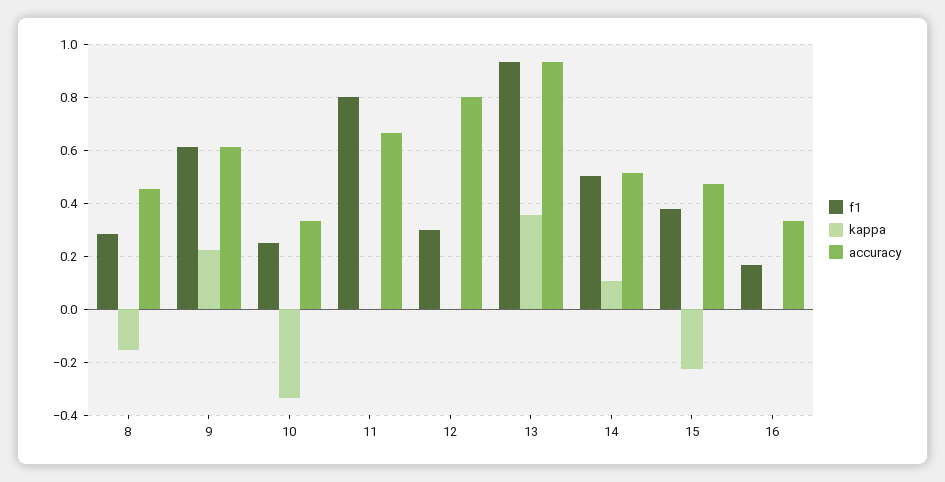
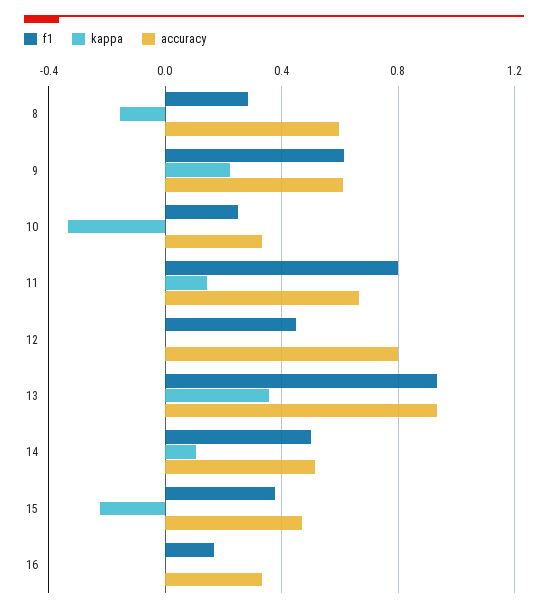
  {
    "f1": {
      "8": 0.275,
      "9": 0.6,
      "10": 0.25,
      "11": 0.8,
-     "12": 0.3,
+     "12": 0.45,
      "13": 0.925,
      "14": 0.5,
      "15": 0.375,
      "16": 0.175
    },
    "kappa": {
      "8": -0.15,
      "9": 0.225,
      "10": -0.325,
-     "11": 0,
+     "11": 0.15,
      "12": 0,
      "13": 0.35,
      "14": 0.1,
      "15": -0.225,
      "16": 0
    },
    "accuracy": {
-     "8": 0.45,
+     "8": 0.6,
      "9": 0.6,
      "10": 0.325,
      "11": 0.675,
      "12": 0.8,
      "13": 0.925,
      "14": 0.525,
      "15": 0.475,
      "16": 0.325
    }
  }

